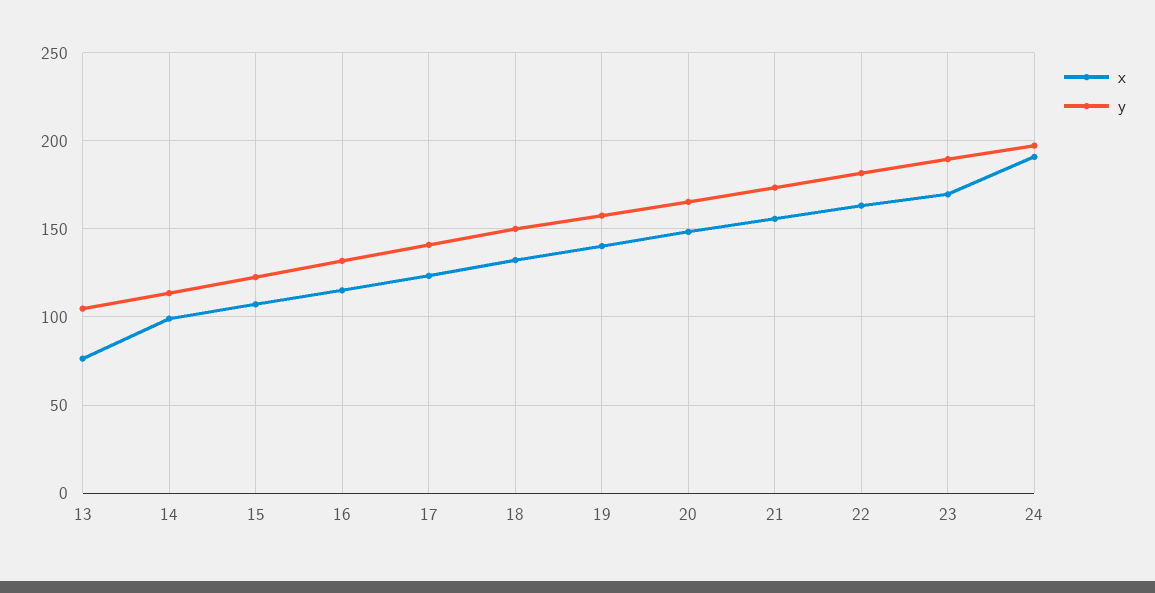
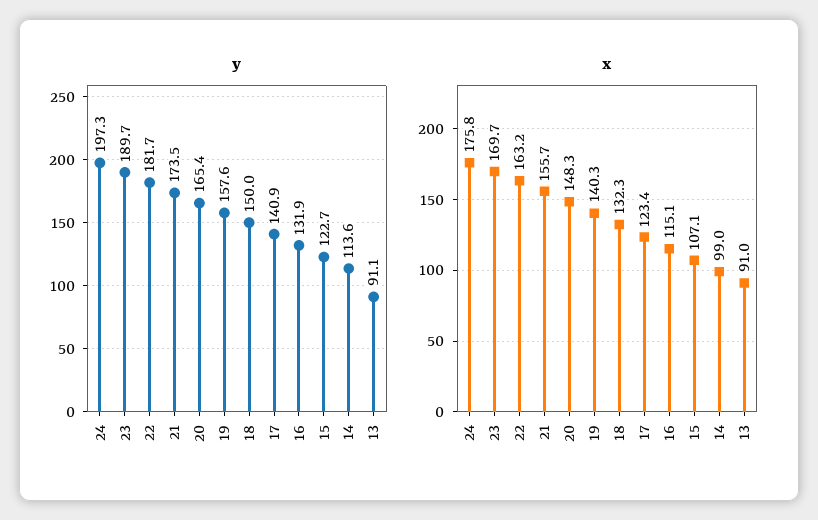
  {
    "x": {
-     "13": 75,
+     "13": 91,
      "14": 99,
      "15": 107.1,
      "16": 115.1,
      "17": 123.4,
      "18": 132.3,
      "19": 140.3,
      "20": 148.3,
      "21": 155.7,
      "22": 163.2,
      "23": 169.7,
-     "24": 190
+     "24": 175.8
    },
    "y": {
-     "13": 105,
+     "13": 91.1,
      "14": 113.6,
      "15": 122.7,
      "16": 131.9,
      "17": 140.9,
      "18": 150,
      "19": 157.6,
      "20": 165.4,
      "21": 173.5,
      "22": 181.7,
      "23": 189.7,
      "24": 197.3
    }
  }

